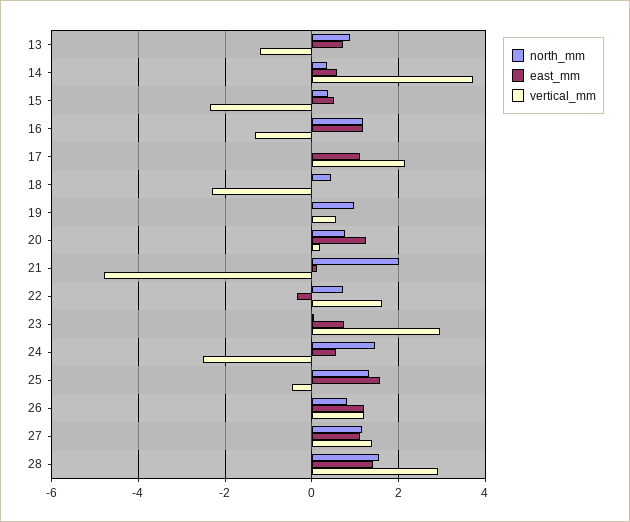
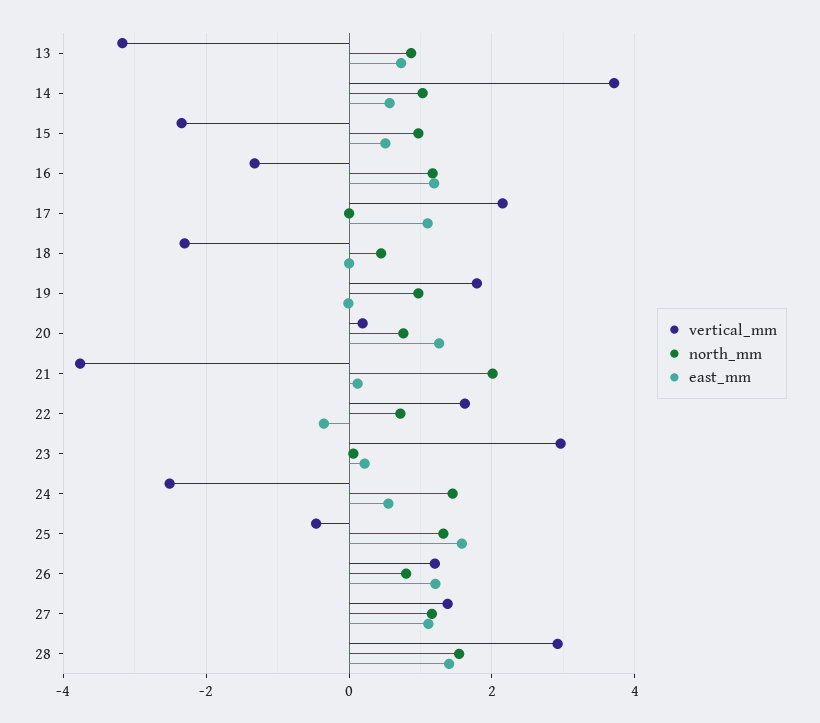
  {
    "north_mm": {
      "13": 0.8,
-     "14": 0.4,
+     "14": 1,
-     "15": 0.4,
+     "15": 1,
      "16": 1.2,
      "17": 0,
      "18": 0.4,
      "19": 1,
      "20": 0.8,
      "21": 2,
      "22": 0.8,
      "23": 0,
      "24": 1.4,
      "25": 1.4,
      "26": 0.8,
      "27": 1.2,
      "28": 1.6
    },
    "east_mm": {
      "13": 0.8,
      "14": 0.6,
      "15": 0.6,
      "16": 1.2,
      "17": 1.2,
      "18": 0,
      "19": 0,
      "20": 1.2,
      "21": 0.2,
      "22": -0.4,
-     "23": 0.8,
+     "23": 0.2,
      "24": 0.6,
      "25": 1.6,
      "26": 1.2,
      "27": 1.2,
      "28": 1.4
    },
    "vertical_mm": {
-     "13": -1.2,
+     "13": -3.2,
      "14": 3.8,
      "15": -2.4,
      "16": -1.4,
      "17": 2.2,
      "18": -2.4,
-     "19": 0.6,
+     "19": 1.8,
      "20": 0.2,
-     "21": -4.8,
+     "21": -3.8,
      "22": 1.6,
      "23": 3,
      "24": -2.6,
      "25": -0.4,
      "26": 1.2,
      "27": 1.4,
      "28": 3
    }
  }

